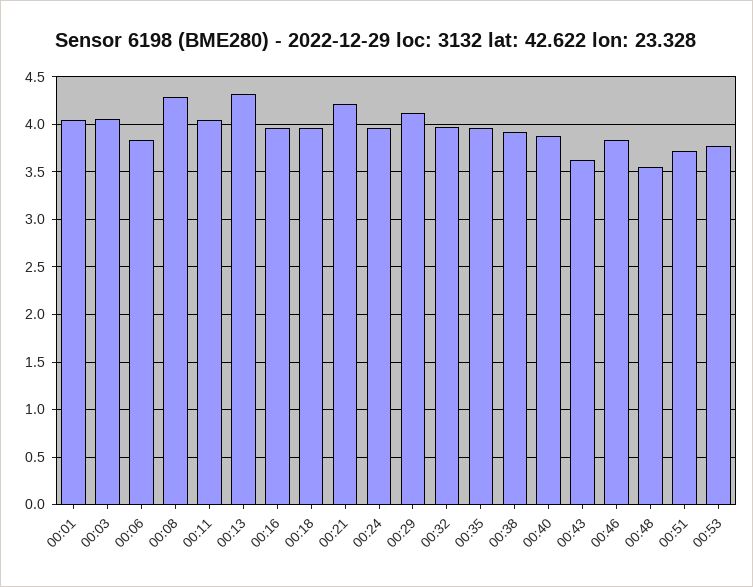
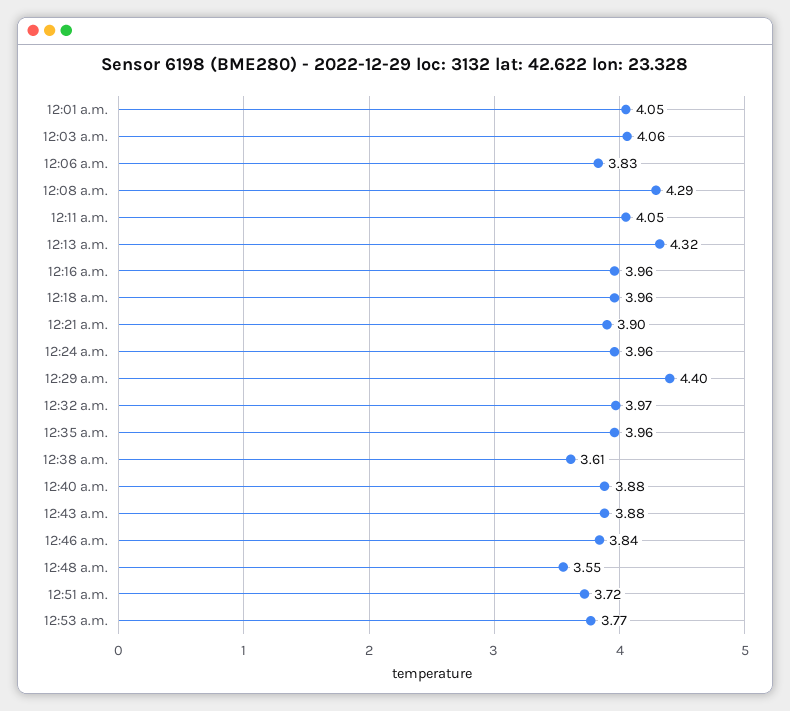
  {
    "00:01": 4.05,
    "00:03": 4.06,
    "00:06": 3.83,
    "00:08": 4.29,
    "00:11": 4.05,
    "00:13": 4.32,
    "00:16": 3.96,
    "00:18": 3.96,
-   "00:21": 4.2,
+   "00:21": 3.9,
    "00:24": 3.96,
-   "00:29": 4.1,
+   "00:29": 4.4,
    "00:32": 3.97,
    "00:35": 3.96,
-   "00:38": 3.9,
+   "00:38": 3.61,
    "00:40": 3.88,
-   "00:43": 3.6,
+   "00:43": 3.88,
    "00:46": 3.84,
    "00:48": 3.55,
    "00:51": 3.72,
    "00:53": 3.77
  }

